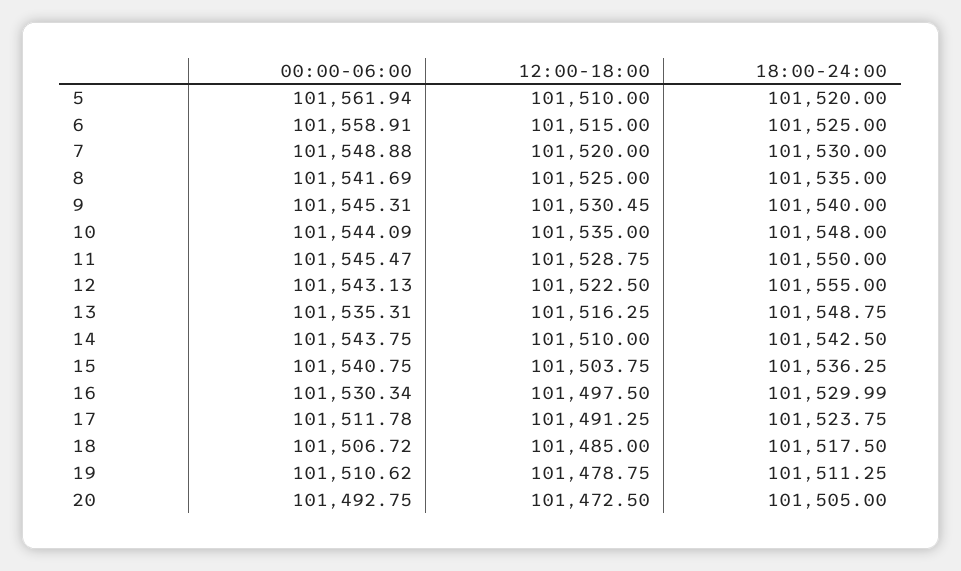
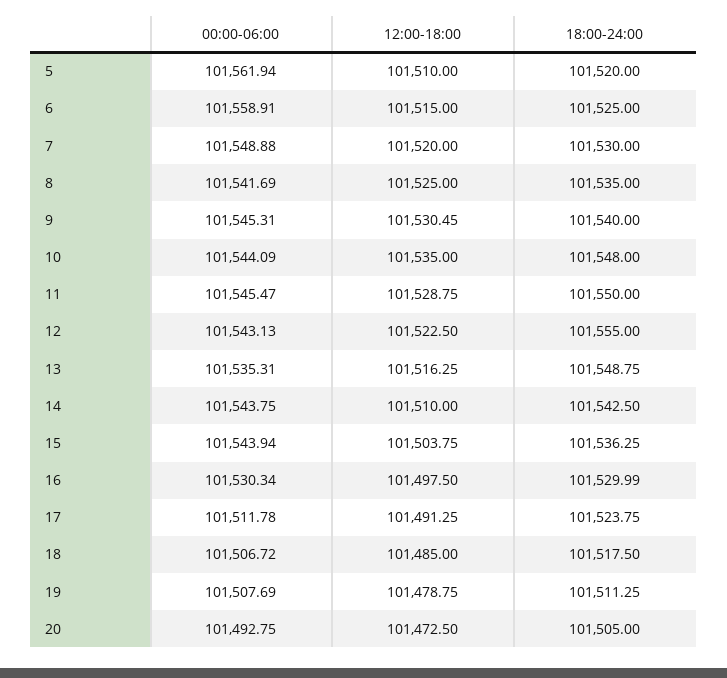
  {
    "00:00-06:00": {
      "5": 101561.94,
      "6": 101558.91,
      "7": 101548.88,
      "8": 101541.69,
      "9": 101545.31,
      "10": 101544.09,
      "11": 101545.47,
      "12": 101543.13,
      "13": 101535.31,
      "14": 101543.75,
-     "15": 101540.75,
+     "15": 101543.94,
      "16": 101530.34,
      "17": 101511.78,
      "18": 101506.72,
-     "19": 101510.62,
+     "19": 101507.69,
      "20": 101492.75
    },
    "12:00-18:00": {
      "5": 101510,
      "6": 101515,
      "7": 101520,
      "8": 101525,
      "9": 101530.45,
      "10": 101535,
      "11": 101528.75,
      "12": 101522.5,
      "13": 101516.25,
      "14": 101510,
      "15": 101503.75,
      "16": 101497.5,
      "17": 101491.25,
      "18": 101485,
      "19": 101478.75,
      "20": 101472.5
    },
    "18:00-24:00": {
      "5": 101520,
      "6": 101525,
      "7": 101530,
      "8": 101535,
      "9": 101540,
      "10": 101548,
      "11": 101550,
      "12": 101555,
      "13": 101548.75,
      "14": 101542.5,
      "15": 101536.25,
      "16": 101529.99,
      "17": 101523.75,
      "18": 101517.5,
      "19": 101511.25,
      "20": 101505
    }
  }

